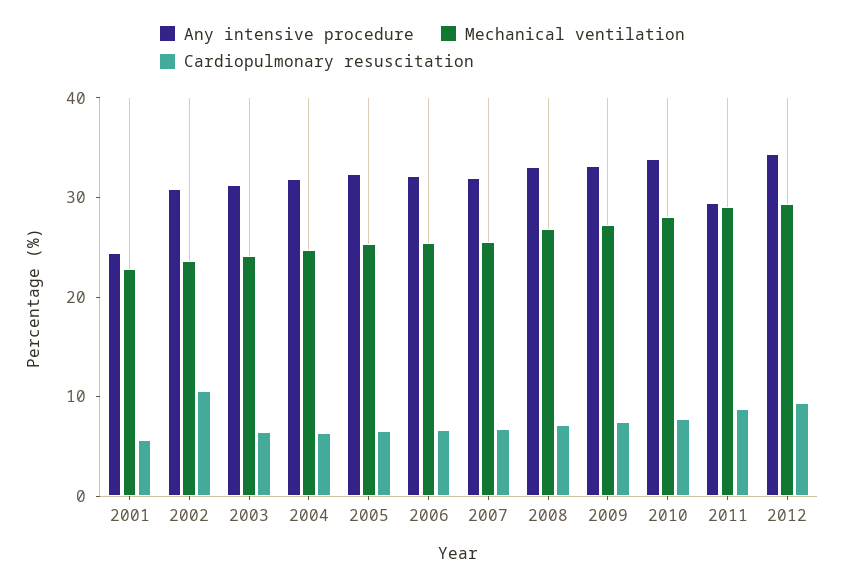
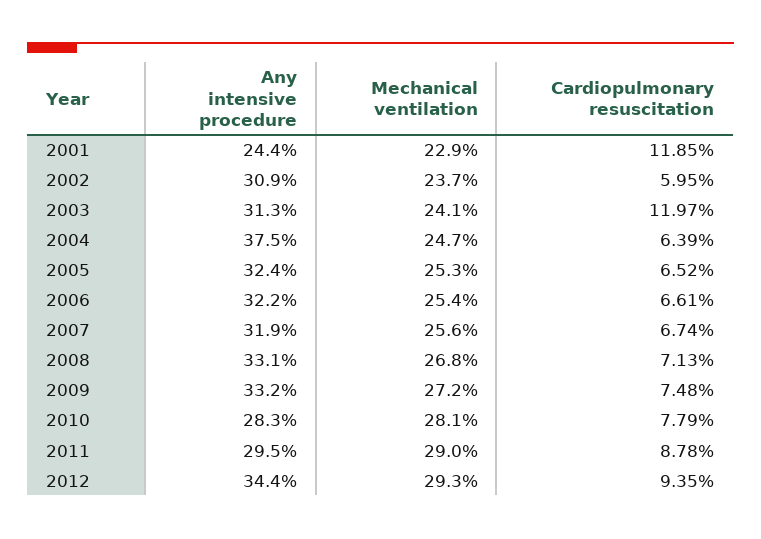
  {
    "Any intensive procedure": {
      "2001": 24.4,
      "2002": 30.9,
      "2003": 31.3,
-     "2004": 32,
+     "2004": 37.5,
      "2005": 32.4,
      "2006": 32.2,
      "2007": 31.9,
      "2008": 33.1,
      "2009": 33.2,
-     "2010": 34,
+     "2010": 28.3,
      "2011": 29.5,
      "2012": 34.4
    },
    "Mechanical ventilation": {
      "2001": 22.9,
      "2002": 23.7,
      "2003": 24.1,
      "2004": 24.7,
      "2005": 25.3,
      "2006": 25.4,
      "2007": 25.6,
      "2008": 26.8,
      "2009": 27.2,
      "2010": 28.1,
      "2011": 29,
      "2012": 29.3
    },
    "Cardiopulmonary resuscitation": {
-     "2001": 6,
+     "2001": 11.85,
-     "2002": 10,
+     "2002": 5.95,
-     "2003": 6,
+     "2003": 11.97,
      "2004": 6.39,
      "2005": 6.52,
      "2006": 6.61,
      "2007": 6.74,
      "2008": 7.13,
      "2009": 7.48,
      "2010": 7.79,
      "2011": 8.78,
      "2012": 9.35
    }
  }

